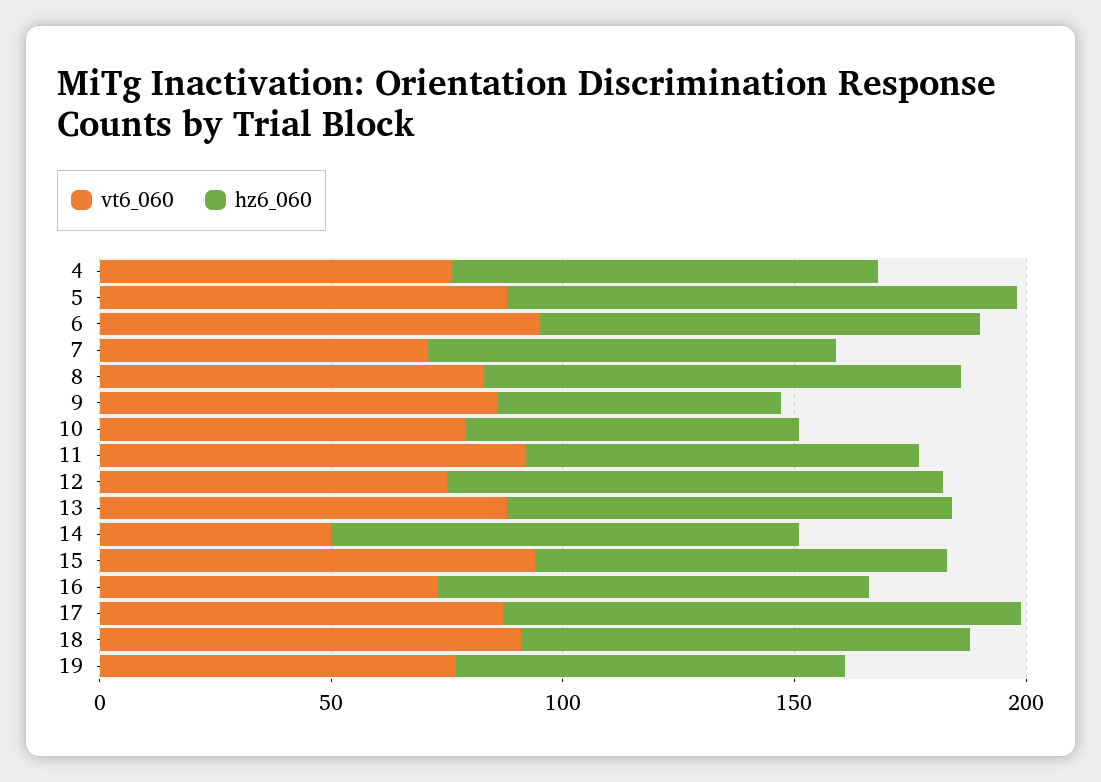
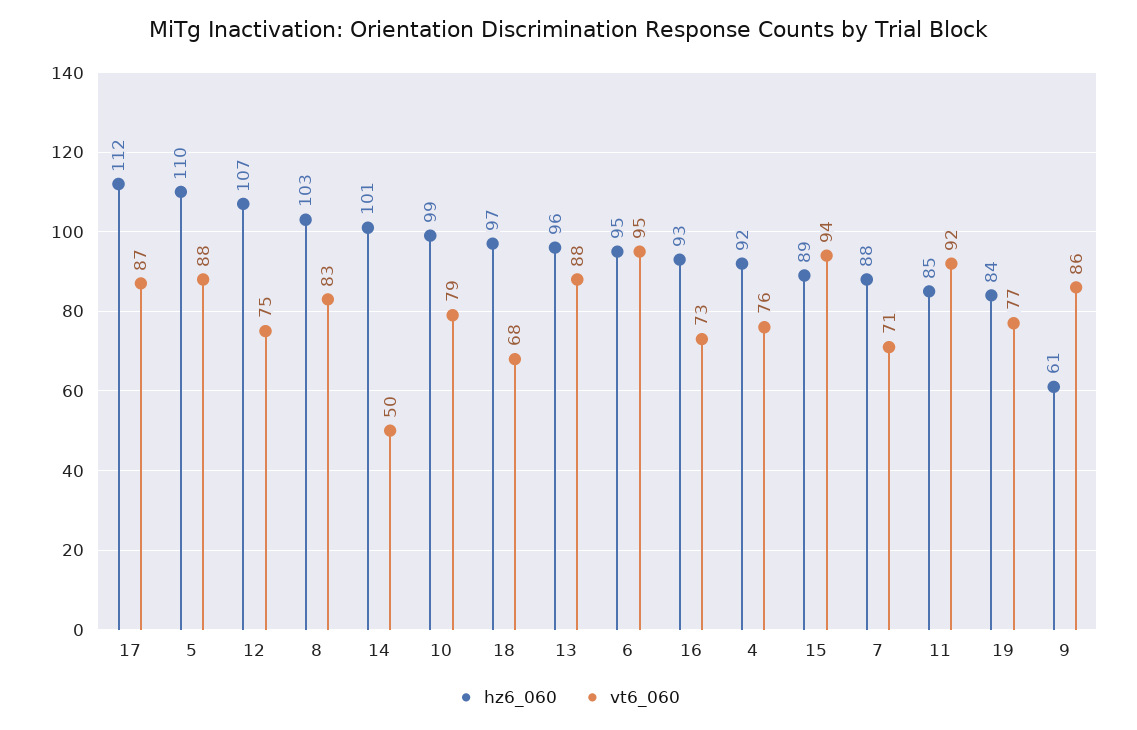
  {
    "vt6_060": {
      "4": 76,
      "5": 88,
      "6": 95,
      "7": 71,
      "8": 83,
      "9": 86,
      "10": 79,
      "11": 92,
      "12": 75,
      "13": 88,
      "14": 50,
      "15": 94,
      "16": 73,
      "17": 87,
-     "18": 90,
+     "18": 68,
      "19": 77
    },
    "hz6_060": {
      "4": 92,
      "5": 110,
      "6": 95,
      "7": 88,
      "8": 103,
      "9": 61,
-     "10": 70,
+     "10": 99,
      "11": 85,
      "12": 107,
      "13": 96,
      "14": 101,
      "15": 89,
      "16": 93,
      "17": 112,
      "18": 97,
      "19": 84
    }
  }

